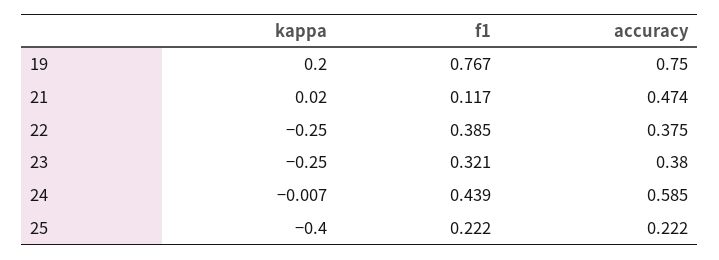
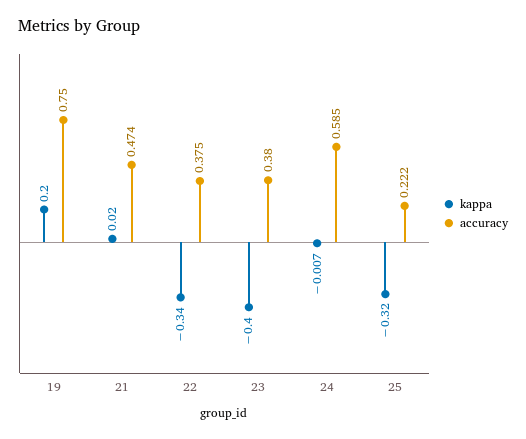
  {
    "kappa": {
      "19": 0.2,
      "21": 0.02,
-     "22": -0.25,
+     "22": -0.34,
-     "23": -0.25,
+     "23": -0.4,
      "24": -0.007,
-     "25": -0.4
+     "25": -0.32
    },
-   "f1": {
-     "19": 0.767,
-     "21": 0.117,
-     "22": 0.385,
-     "23": 0.321,
-     "24": 0.439,
-     "25": 0.222
-   },
    "accuracy": {
      "19": 0.75,
      "21": 0.474,
      "22": 0.375,
      "23": 0.38,
      "24": 0.585,
      "25": 0.222
    }
  }

